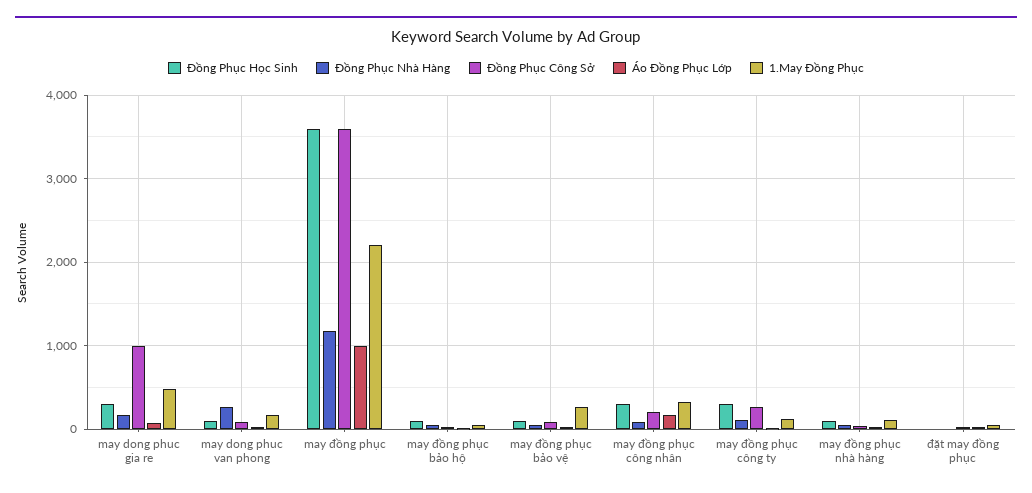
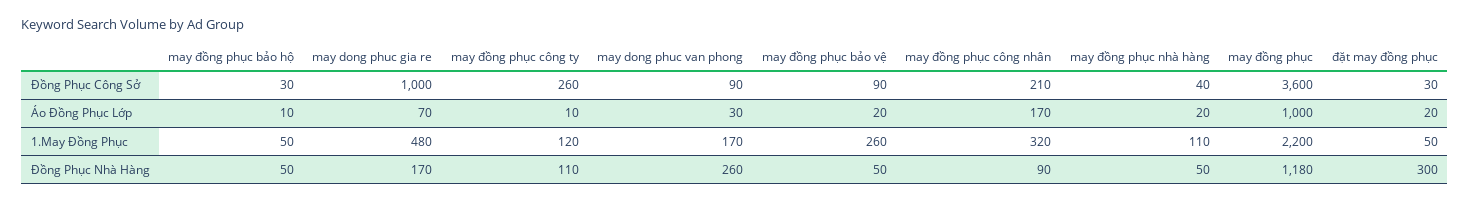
  {
-   "Đồng Phục Học Sinh": {
-     "may dong phuc gia re": 300,
-     "may dong phuc van phong": 100,
-     "may đồng phục": 3600,
-     "may đồng phục bảo hộ": 100,
-     "may đồng phục bảo vệ": 100,
-     "may đồng phục công nhân": 300,
-     "may đồng phục công ty": 300,
-     "may đồng phục nhà hàng": 100,
-     "đặt may đồng phục": 0
-   },
    "Đồng Phục Nhà Hàng": {
      "may dong phuc gia re": 170,
      "may dong phuc van phong": 260,
      "may đồng phục": 1180,
      "may đồng phục bảo hộ": 50,
      "may đồng phục bảo vệ": 50,
      "may đồng phục công nhân": 90,
      "may đồng phục công ty": 110,
      "may đồng phục nhà hàng": 50,
-     "đặt may đồng phục": 0
+     "đặt may đồng phục": 300
    },
    "Đồng Phục Công Sở": {
      "may dong phuc gia re": 1000,
      "may dong phuc van phong": 90,
      "may đồng phục": 3600,
      "may đồng phục bảo hộ": 30,
      "may đồng phục bảo vệ": 90,
      "may đồng phục công nhân": 210,
      "may đồng phục công ty": 260,
      "may đồng phục nhà hàng": 40,
      "đặt may đồng phục": 30
    },
    "Áo Đồng Phục Lớp": {
      "may dong phuc gia re": 70,
      "may dong phuc van phong": 30,
      "may đồng phục": 1000,
      "may đồng phục bảo hộ": 10,
      "may đồng phục bảo vệ": 20,
      "may đồng phục công nhân": 170,
      "may đồng phục công ty": 10,
      "may đồng phục nhà hàng": 20,
      "đặt may đồng phục": 20
    },
    "1.May Đồng Phục": {
      "may dong phuc gia re": 480,
      "may dong phuc van phong": 170,
      "may đồng phục": 2200,
      "may đồng phục bảo hộ": 50,
      "may đồng phục bảo vệ": 260,
      "may đồng phục công nhân": 320,
      "may đồng phục công ty": 120,
      "may đồng phục nhà hàng": 110,
      "đặt may đồng phục": 50
    }
  }

